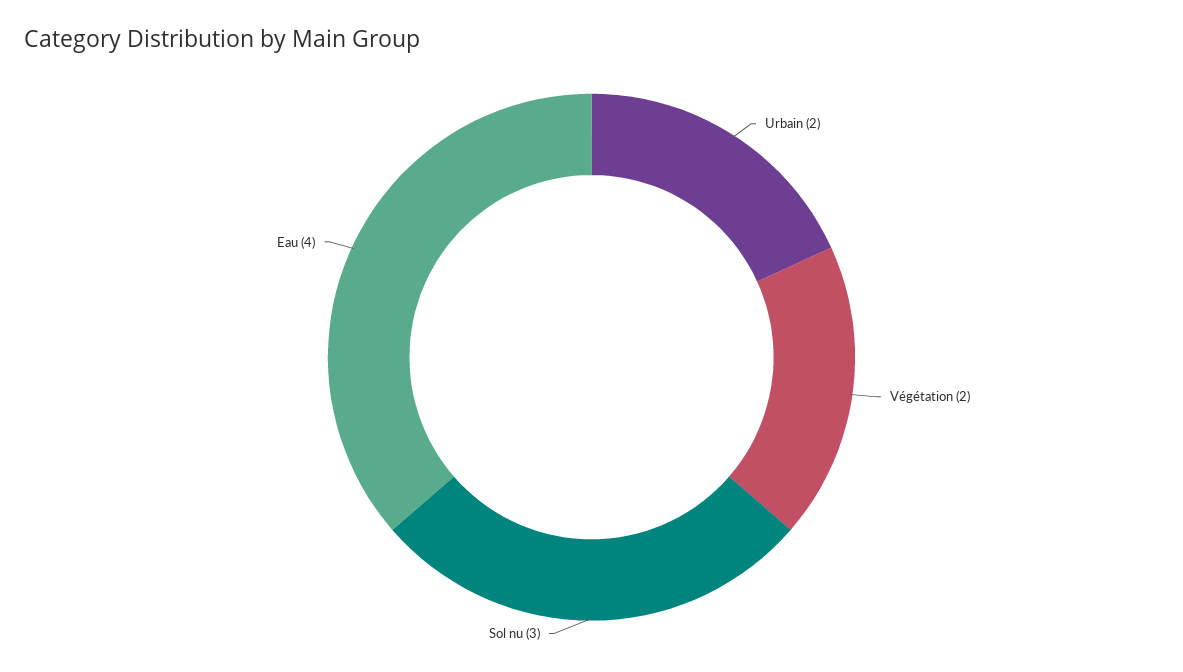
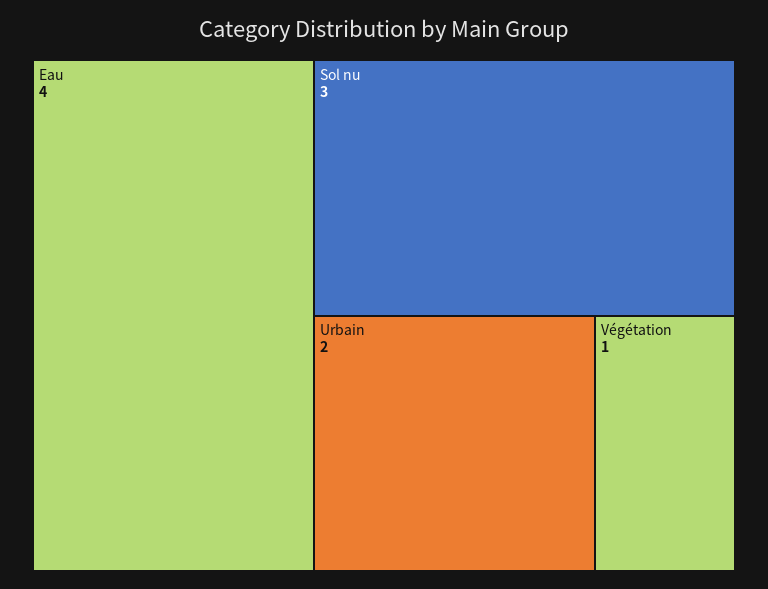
  {
    "Urbain": 2,
-   "Végétation": 2,
+   "Végétation": 1,
    "Sol nu": 3,
    "Eau": 4
  }

